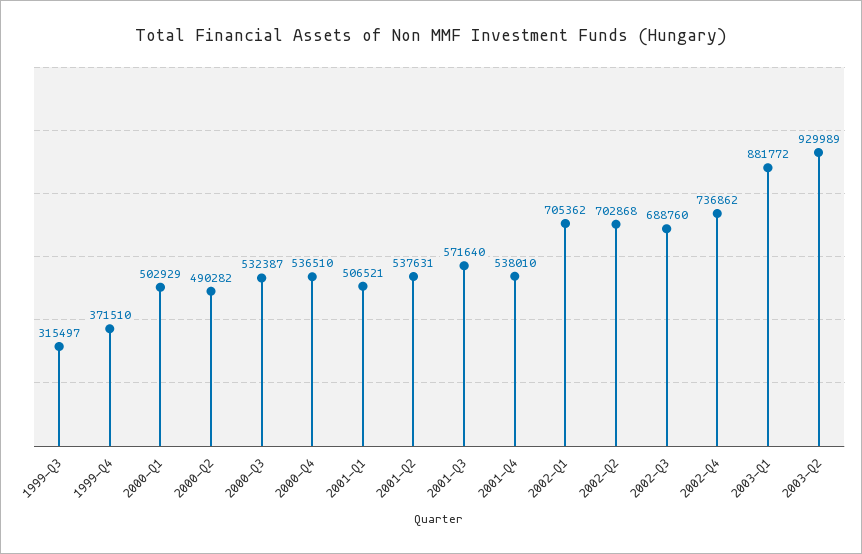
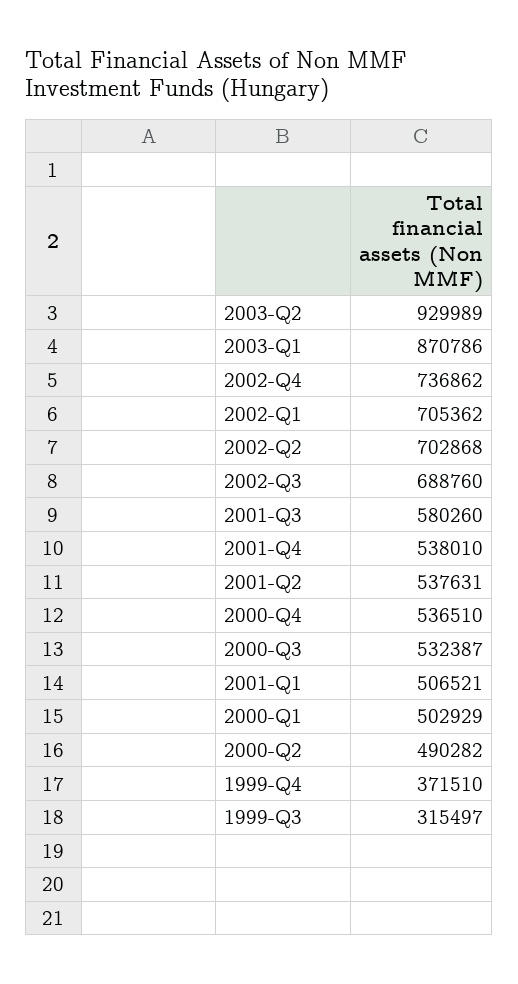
  {
    "1999-Q3": 315497,
    "1999-Q4": 371510,
    "2000-Q1": 502929,
    "2000-Q2": 490282,
    "2000-Q3": 532387,
    "2000-Q4": 536510,
    "2001-Q1": 506521,
    "2001-Q2": 537631,
-   "2001-Q3": 571640,
+   "2001-Q3": 580260,
    "2001-Q4": 538010,
    "2002-Q1": 705362,
    "2002-Q2": 702868,
    "2002-Q3": 688760,
    "2002-Q4": 736862,
-   "2003-Q1": 881772,
+   "2003-Q1": 870786,
    "2003-Q2": 929989
  }

